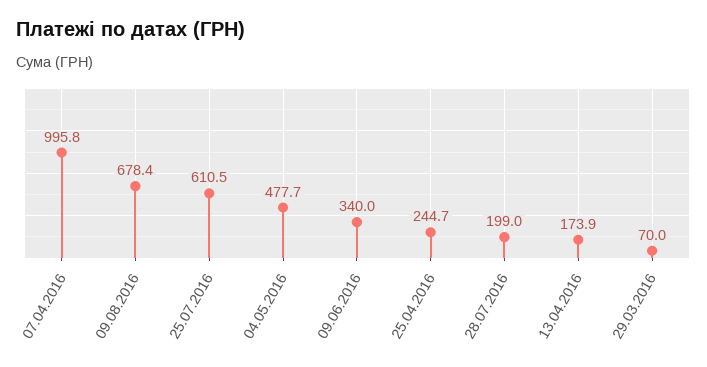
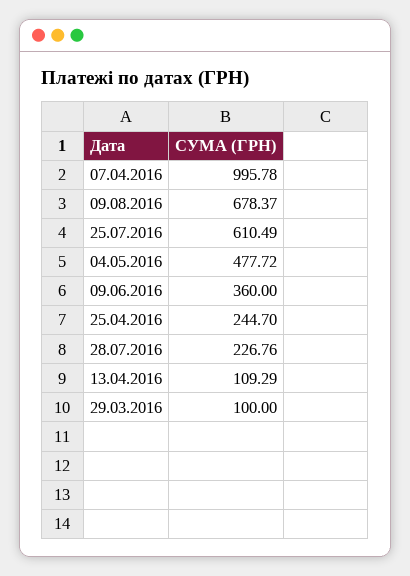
  {
    "07.04.2016": 995.78,
    "09.08.2016": 678.37,
    "25.07.2016": 610.49,
    "04.05.2016": 477.72,
-   "09.06.2016": 340,
+   "09.06.2016": 360,
    "25.04.2016": 244.7,
-   "28.07.2016": 199,
+   "28.07.2016": 226.76,
-   "13.04.2016": 173.9,
+   "13.04.2016": 109.29,
-   "29.03.2016": 70
+   "29.03.2016": 100
  }

